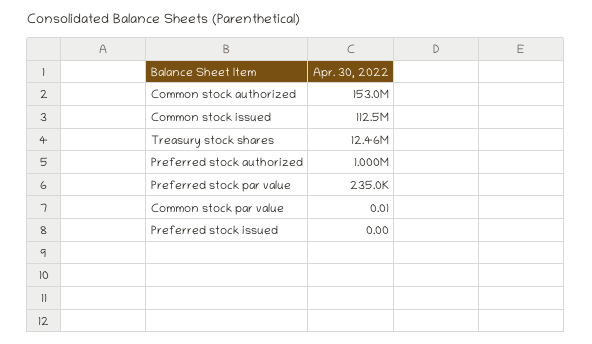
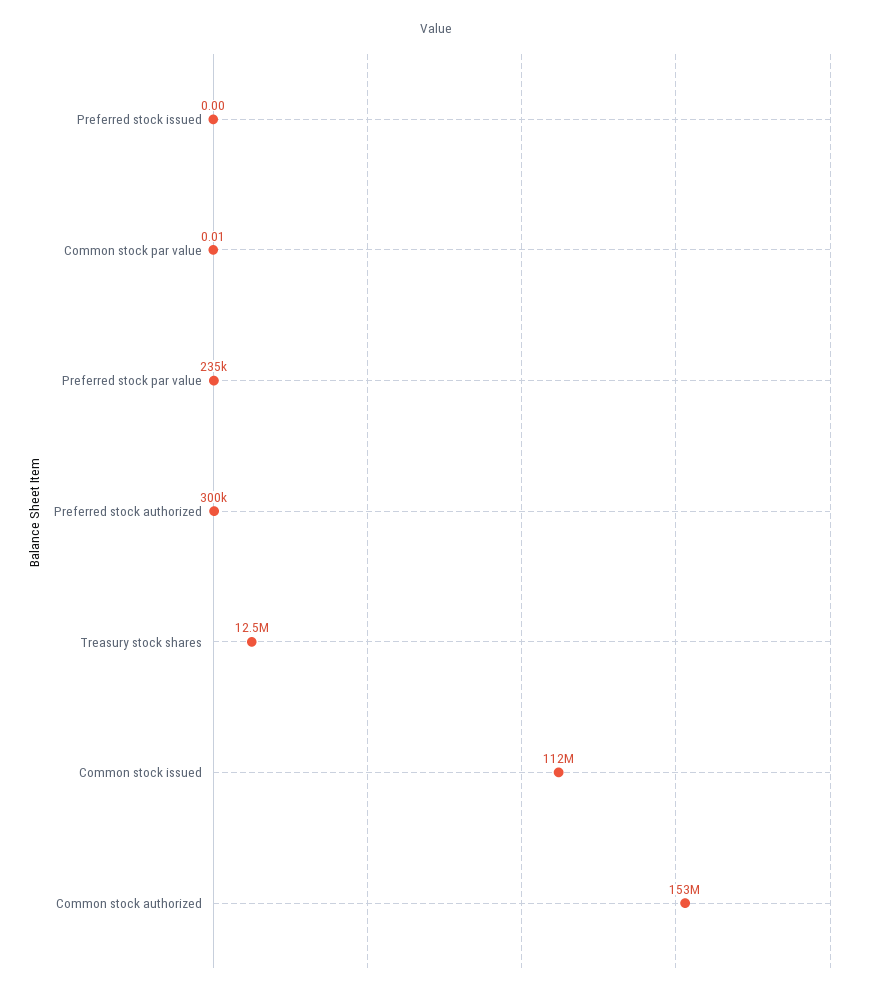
  {
    "Common stock authorized": 153000000,
    "Common stock issued": 112500000,
    "Treasury stock shares": 12460000,
-   "Preferred stock authorized": 1000000,
+   "Preferred stock authorized": 300000,
    "Preferred stock par value": 235000,
    "Common stock par value": 0.01,
    "Preferred stock issued": 0
  }

